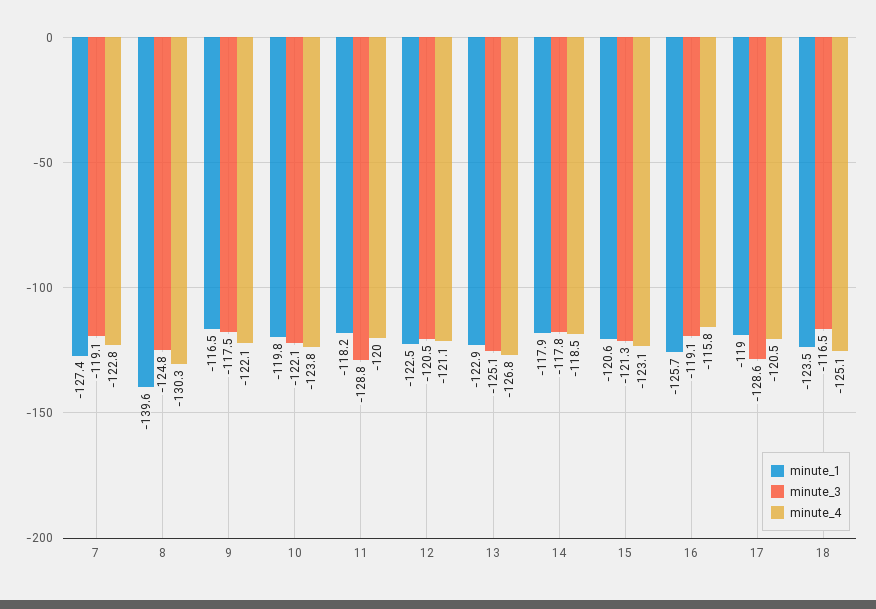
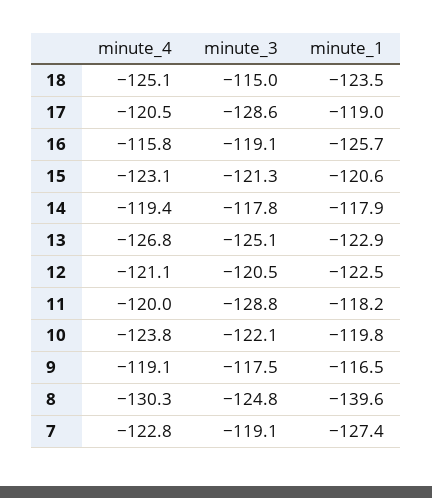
  {
    "minute_1": {
      "7": -127.4,
      "8": -139.6,
      "9": -116.5,
      "10": -119.8,
      "11": -118.2,
      "12": -122.5,
      "13": -122.9,
      "14": -117.9,
      "15": -120.6,
      "16": -125.7,
      "17": -119,
      "18": -123.5
    },
    "minute_3": {
      "7": -119.1,
      "8": -124.8,
      "9": -117.5,
      "10": -122.1,
      "11": -128.8,
      "12": -120.5,
      "13": -125.1,
      "14": -117.8,
      "15": -121.3,
      "16": -119.1,
      "17": -128.6,
-     "18": -116.5
+     "18": -115
    },
    "minute_4": {
      "7": -122.8,
      "8": -130.3,
-     "9": -122.1,
+     "9": -119.1,
      "10": -123.8,
      "11": -120,
      "12": -121.1,
      "13": -126.8,
-     "14": -118.5,
+     "14": -119.4,
      "15": -123.1,
      "16": -115.8,
      "17": -120.5,
      "18": -125.1
    }
  }

